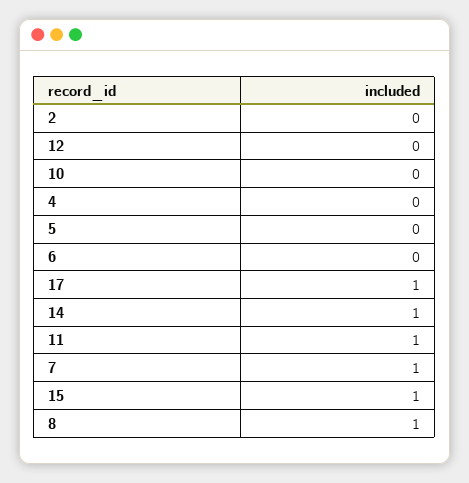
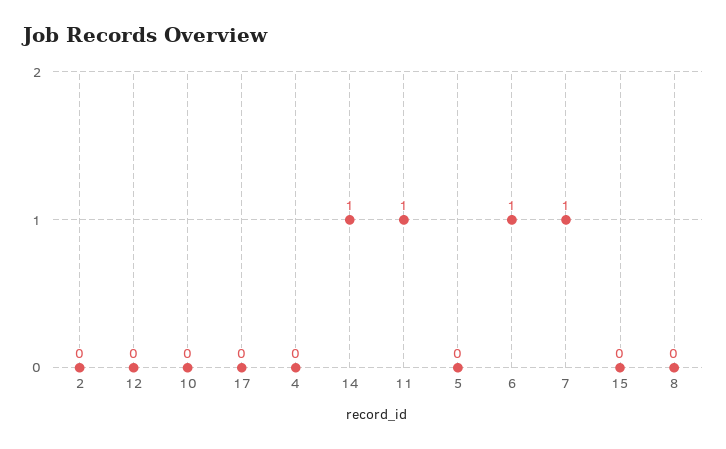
  {
    "2": 0,
    "12": 0,
    "10": 0,
    "4": 0,
    "5": 0,
-   "6": 0,
+   "6": 1,
-   "17": 1,
+   "17": 0,
    "14": 1,
    "11": 1,
    "7": 1,
-   "15": 1,
+   "15": 0,
-   "8": 1
+   "8": 0
  }

